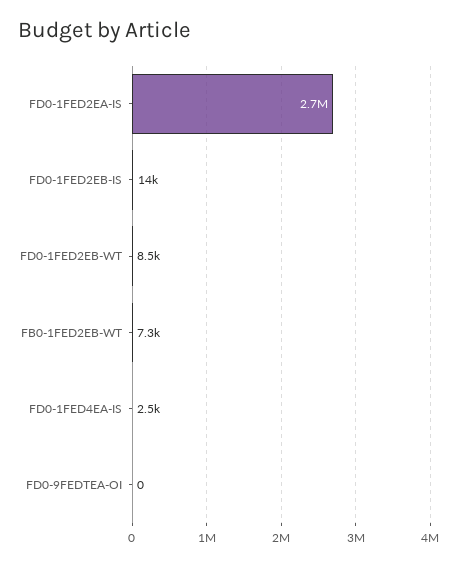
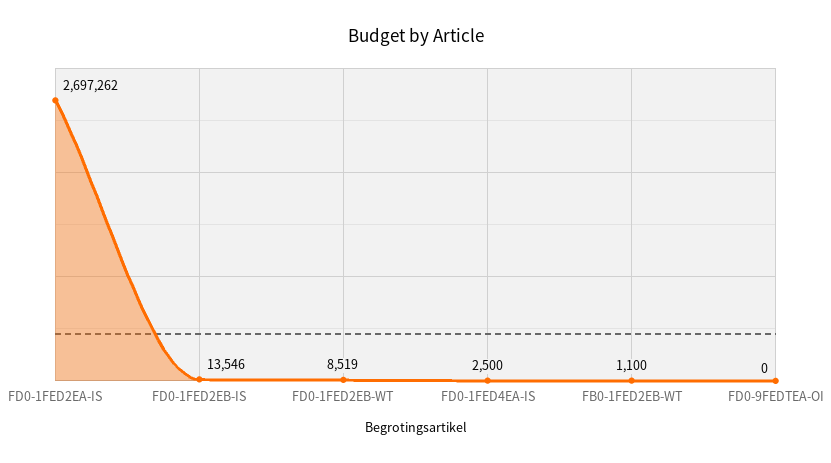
  {
    "FD0-1FED2EA-IS": 2697262,
    "FD0-1FED2EB-IS": 13546,
    "FD0-1FED2EB-WT": 8519,
-   "FB0-1FED2EB-WT": 7300,
+   "FB0-1FED2EB-WT": 1100,
    "FD0-1FED4EA-IS": 2500,
    "FD0-9FEDTEA-OI": 0
  }

